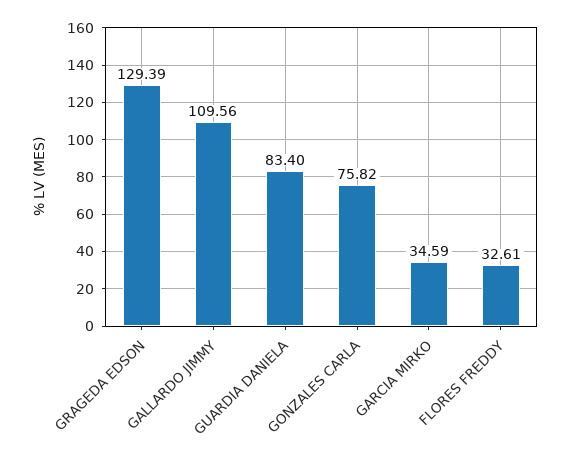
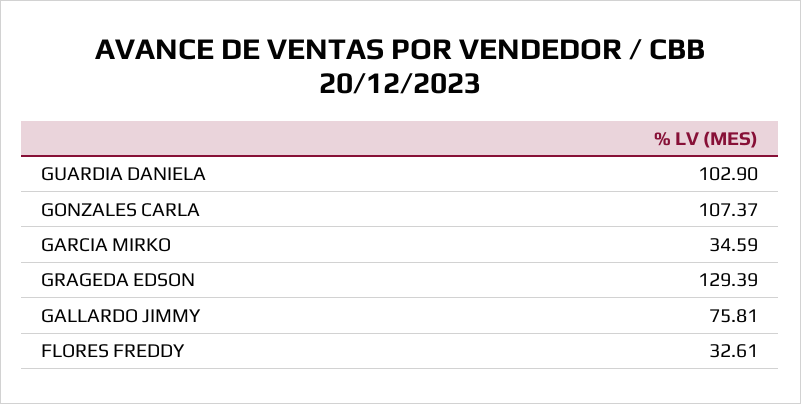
  {
    "GRAGEDA EDSON": 129.39,
-   "GALLARDO JIMMY": 109.56,
+   "GALLARDO JIMMY": 75.81,
-   "GUARDIA DANIELA": 83.4,
+   "GUARDIA DANIELA": 102.9,
-   "GONZALES CARLA": 75.82,
+   "GONZALES CARLA": 107.37,
    "GARCIA MIRKO": 34.59,
    "FLORES FREDDY": 32.61
  }

